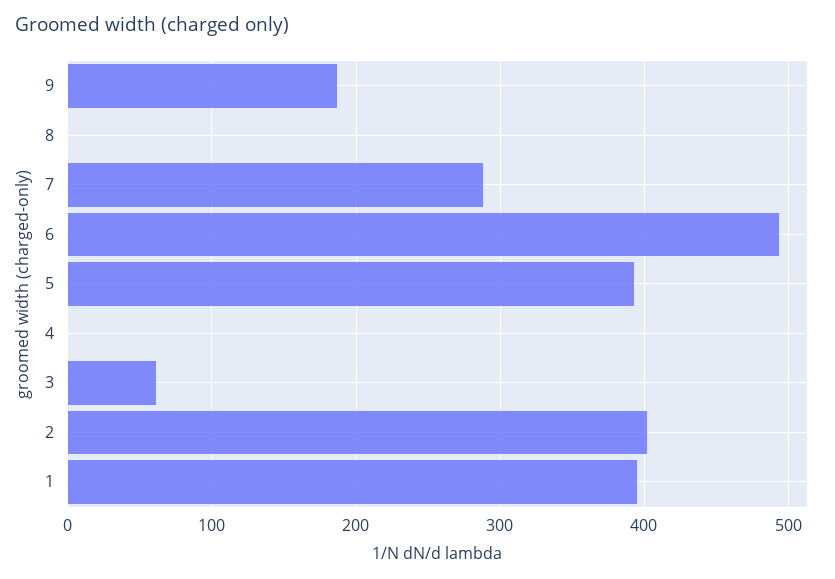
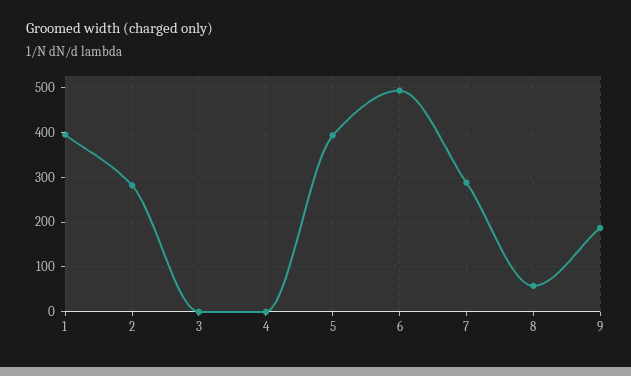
  {
    "9": 190,
-   "8": 0,
+   "8": 60,
    "7": 290,
    "6": 490,
    "5": 390,
    "4": 0,
-   "3": 60,
+   "3": 0,
-   "2": 400,
+   "2": 280,
    "1": 400
  }

